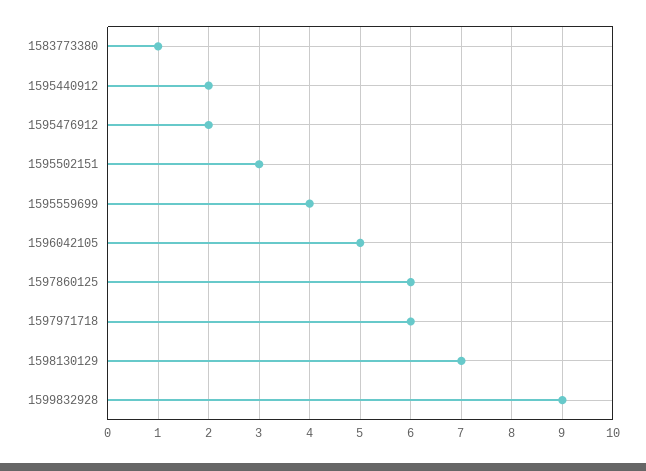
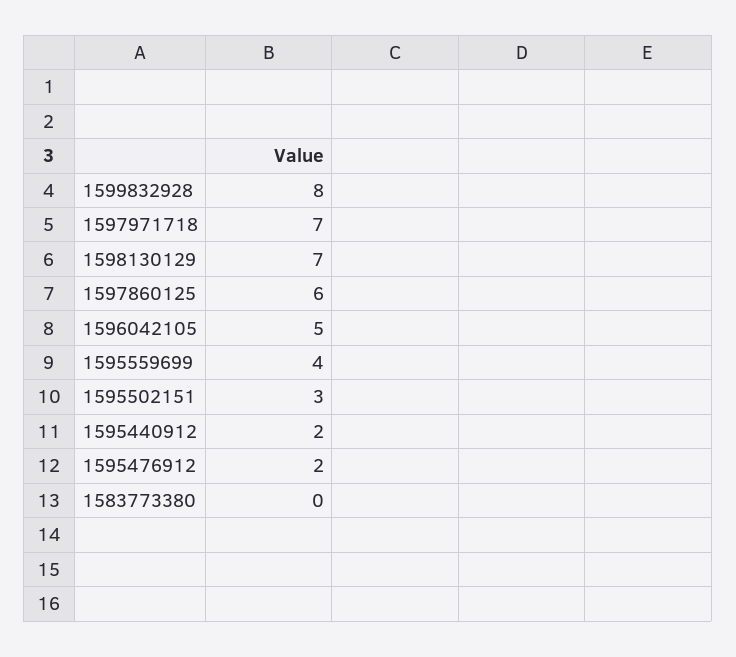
  {
-   "1583773380": 1,
+   "1583773380": 0,
    "1595440912": 2,
    "1595476912": 2,
    "1595502151": 3,
    "1595559699": 4,
    "1596042105": 5,
    "1597860125": 6,
-   "1597971718": 6,
+   "1597971718": 7,
    "1598130129": 7,
-   "1599832928": 9
+   "1599832928": 8
  }

